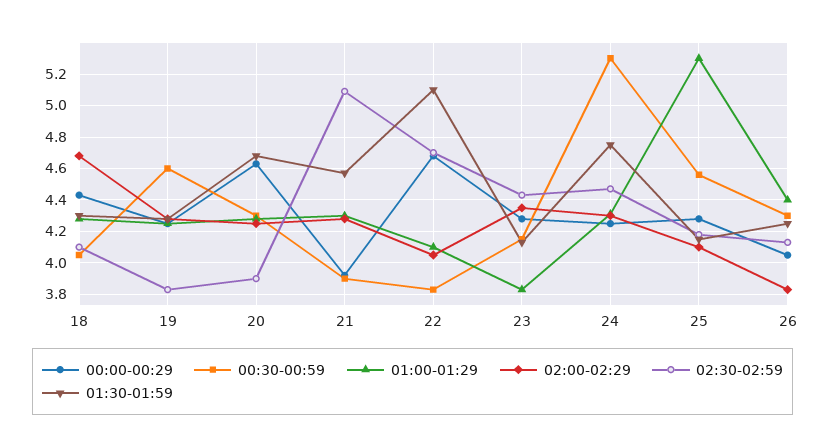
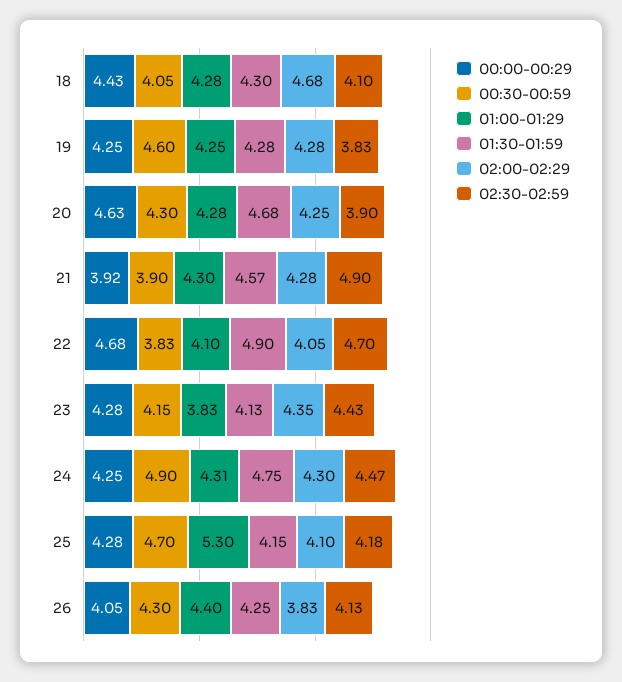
  {
    "00:00-00:29": {
      "18": 4.43,
      "19": 4.25,
      "20": 4.63,
      "21": 3.92,
      "22": 4.68,
      "23": 4.28,
      "24": 4.25,
      "25": 4.28,
      "26": 4.05
    },
    "00:30-00:59": {
      "18": 4.05,
      "19": 4.6,
      "20": 4.3,
      "21": 3.9,
      "22": 3.83,
      "23": 4.15,
-     "24": 5.3,
+     "24": 4.9,
-     "25": 4.55,
+     "25": 4.7,
      "26": 4.3
    },
    "01:00-01:29": {
      "18": 4.28,
      "19": 4.25,
      "20": 4.28,
      "21": 4.3,
      "22": 4.1,
      "23": 3.83,
      "24": 4.31,
      "25": 5.3,
      "26": 4.4
    },
    "02:00-02:29": {
      "18": 4.68,
      "19": 4.28,
      "20": 4.25,
      "21": 4.28,
      "22": 4.05,
      "23": 4.35,
      "24": 4.3,
      "25": 4.1,
      "26": 3.83
    },
    "02:30-02:59": {
      "18": 4.1,
      "19": 3.83,
      "20": 3.9,
-     "21": 5.1,
+     "21": 4.9,
      "22": 4.7,
      "23": 4.43,
      "24": 4.47,
      "25": 4.18,
      "26": 4.13
    },
    "01:30-01:59": {
      "18": 4.3,
      "19": 4.28,
      "20": 4.68,
      "21": 4.57,
-     "22": 5.1,
+     "22": 4.9,
      "23": 4.13,
      "24": 4.75,
      "25": 4.15,
      "26": 4.25
    }
  }

